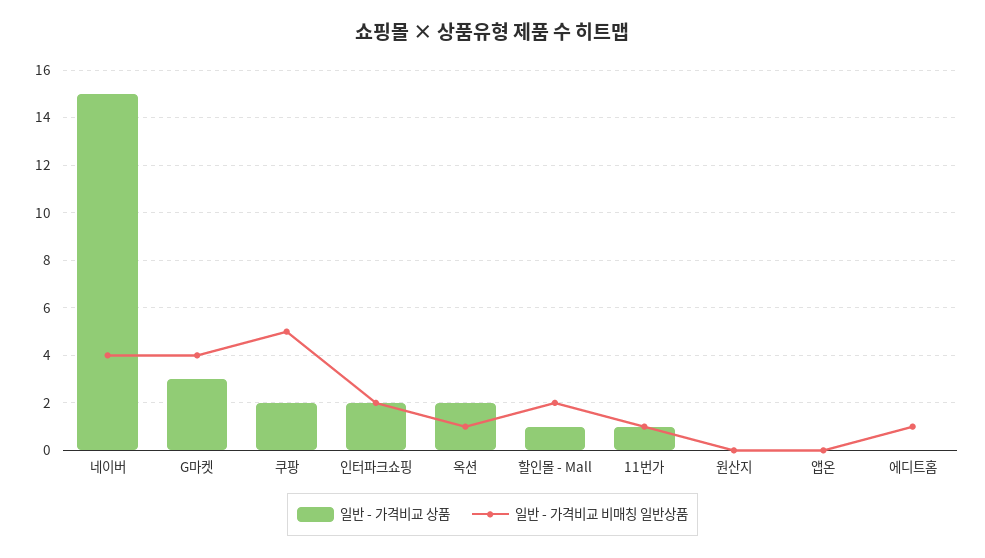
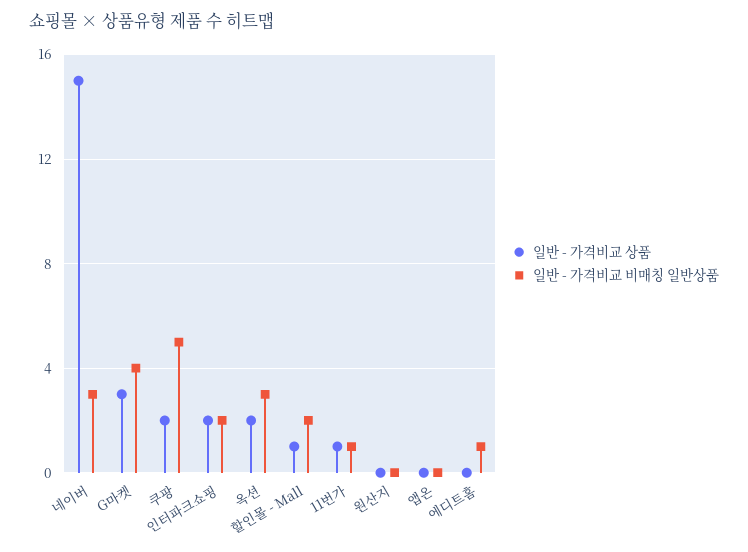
  {
    "일반 - 가격비교 상품": {
      "네이버": 15,
      "G마켓": 3,
      "쿠팡": 2,
      "인터파크쇼핑": 2,
      "옥션": 2,
      "할인몰 - Mall": 1,
      "11번가": 1,
      "원산지": 0,
      "앱온": 0,
      "에디트홈": 0
    },
    "일반 - 가격비교 비매칭 일반상품": {
-     "네이버": 4,
+     "네이버": 3,
      "G마켓": 4,
      "쿠팡": 5,
      "인터파크쇼핑": 2,
-     "옥션": 1,
+     "옥션": 3,
      "할인몰 - Mall": 2,
      "11번가": 1,
      "원산지": 0,
      "앱온": 0,
      "에디트홈": 1
    }
  }

